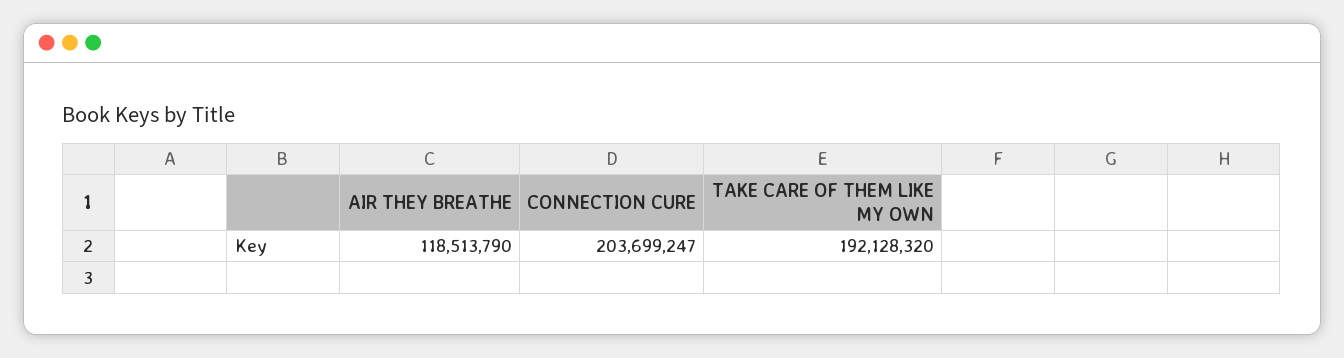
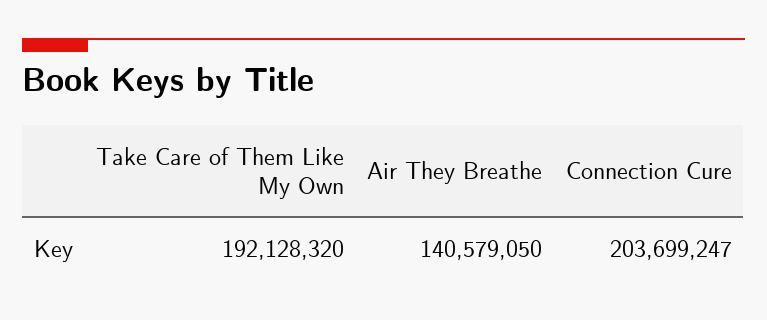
  {
-   "AIR THEY BREATHE": 118513790,
+   "AIR THEY BREATHE": 140579050,
    "CONNECTION CURE": 203699247,
    "TAKE CARE OF THEM LIKE MY OWN": 192128320
  }

